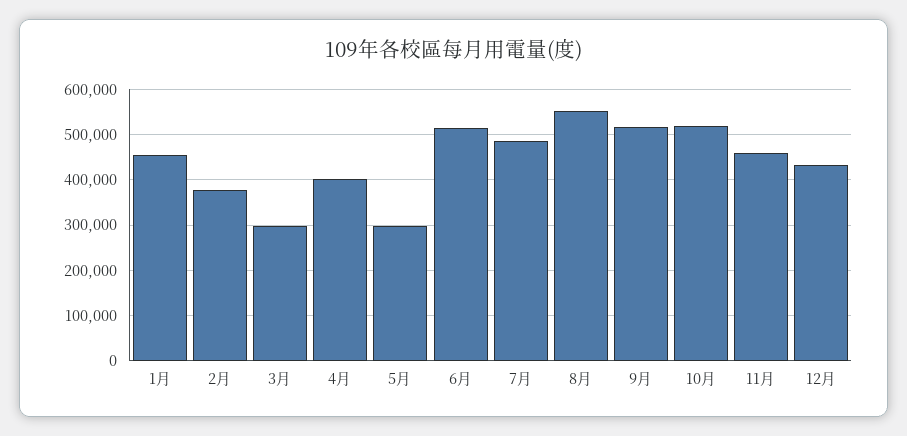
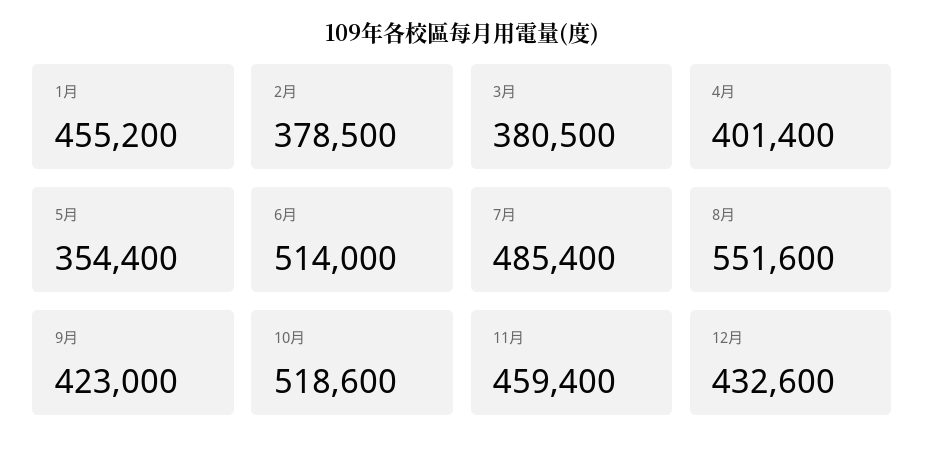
  {
    "1月": 455200,
    "2月": 378500,
-   "3月": 300000,
+   "3月": 380500,
    "4月": 401400,
-   "5月": 300000,
+   "5月": 354400,
    "6月": 514000,
    "7月": 485400,
    "8月": 551600,
-   "9月": 520000,
+   "9月": 423000,
    "10月": 518600,
    "11月": 459400,
    "12月": 432600
  }

